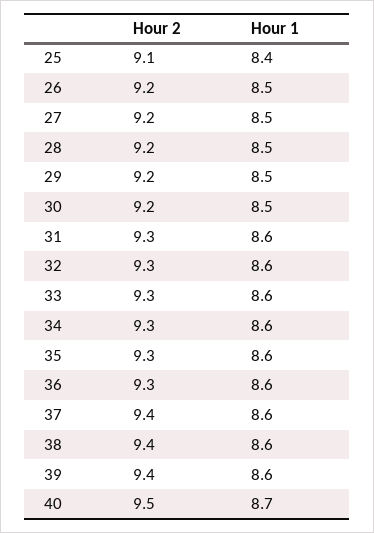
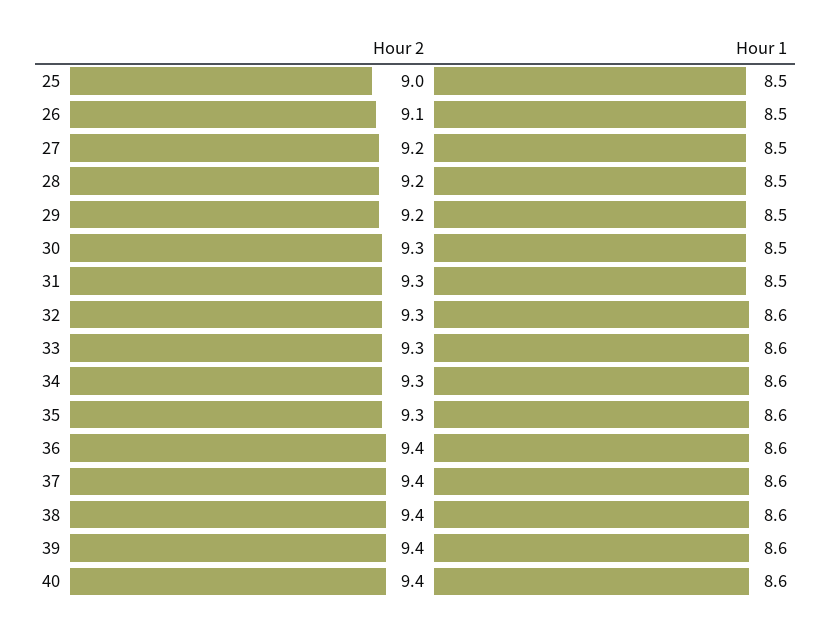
  {
    "Hour 2": {
-     "25": 9.1,
+     "25": 9,
-     "26": 9.2,
+     "26": 9.1,
      "27": 9.2,
      "28": 9.2,
      "29": 9.2,
-     "30": 9.2,
+     "30": 9.3,
      "31": 9.3,
      "32": 9.3,
      "33": 9.3,
      "34": 9.3,
      "35": 9.3,
-     "36": 9.3,
+     "36": 9.4,
      "37": 9.4,
      "38": 9.4,
      "39": 9.4,
-     "40": 9.5
+     "40": 9.4
    },
    "Hour 1": {
-     "25": 8.4,
+     "25": 8.5,
      "26": 8.5,
      "27": 8.5,
      "28": 8.5,
      "29": 8.5,
      "30": 8.5,
-     "31": 8.6,
+     "31": 8.5,
      "32": 8.6,
      "33": 8.6,
      "34": 8.6,
      "35": 8.6,
      "36": 8.6,
      "37": 8.6,
      "38": 8.6,
      "39": 8.6,
-     "40": 8.7
+     "40": 8.6
    }
  }

